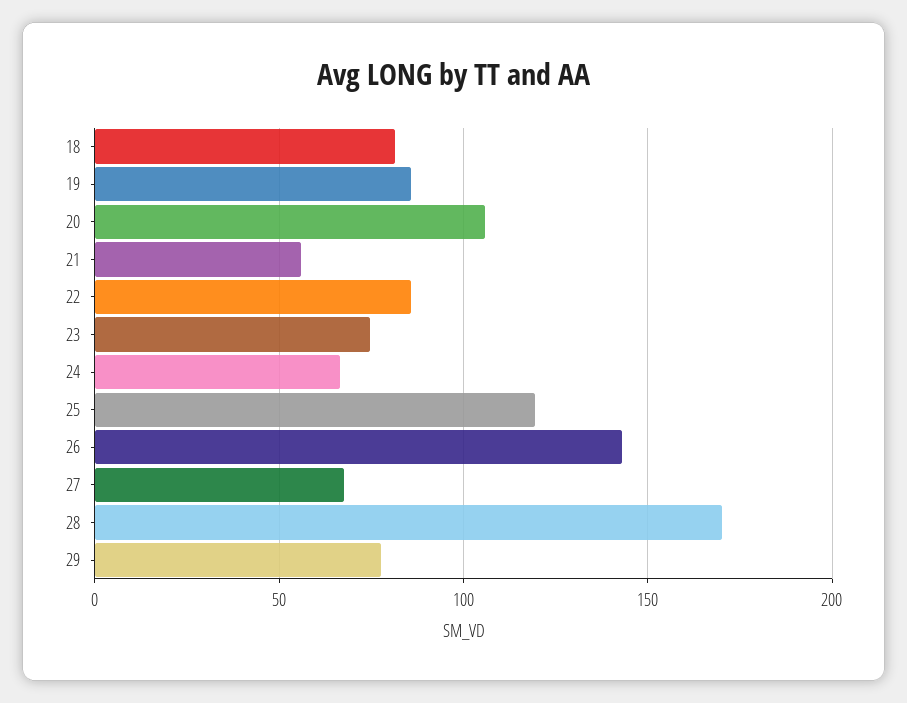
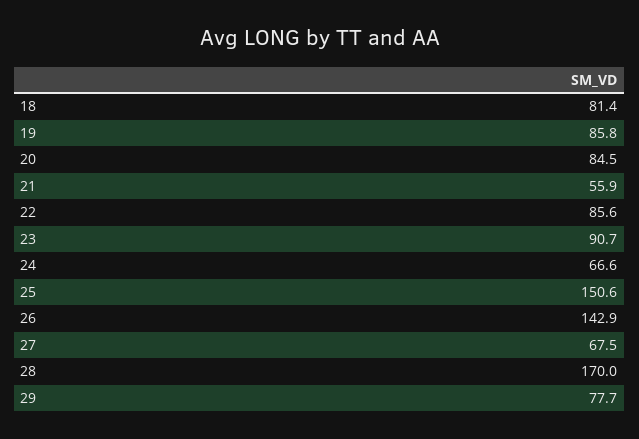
  {
    "18": 81.4,
    "19": 85.8,
-   "20": 105,
+   "20": 84.5,
    "21": 55.9,
    "22": 85.6,
-   "23": 75,
+   "23": 90.7,
    "24": 66.6,
-   "25": 120,
+   "25": 150.6,
    "26": 142.9,
    "27": 67.5,
    "28": 170,
    "29": 77.7
  }

